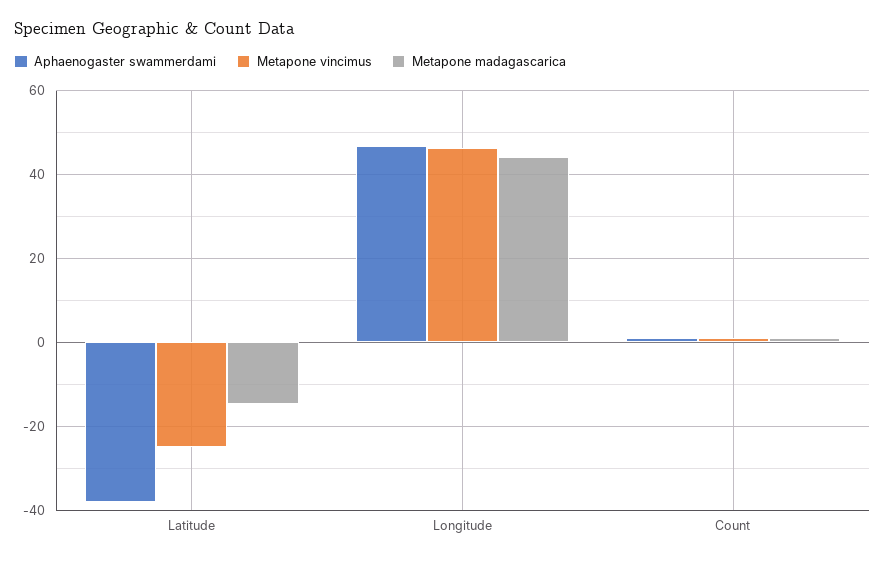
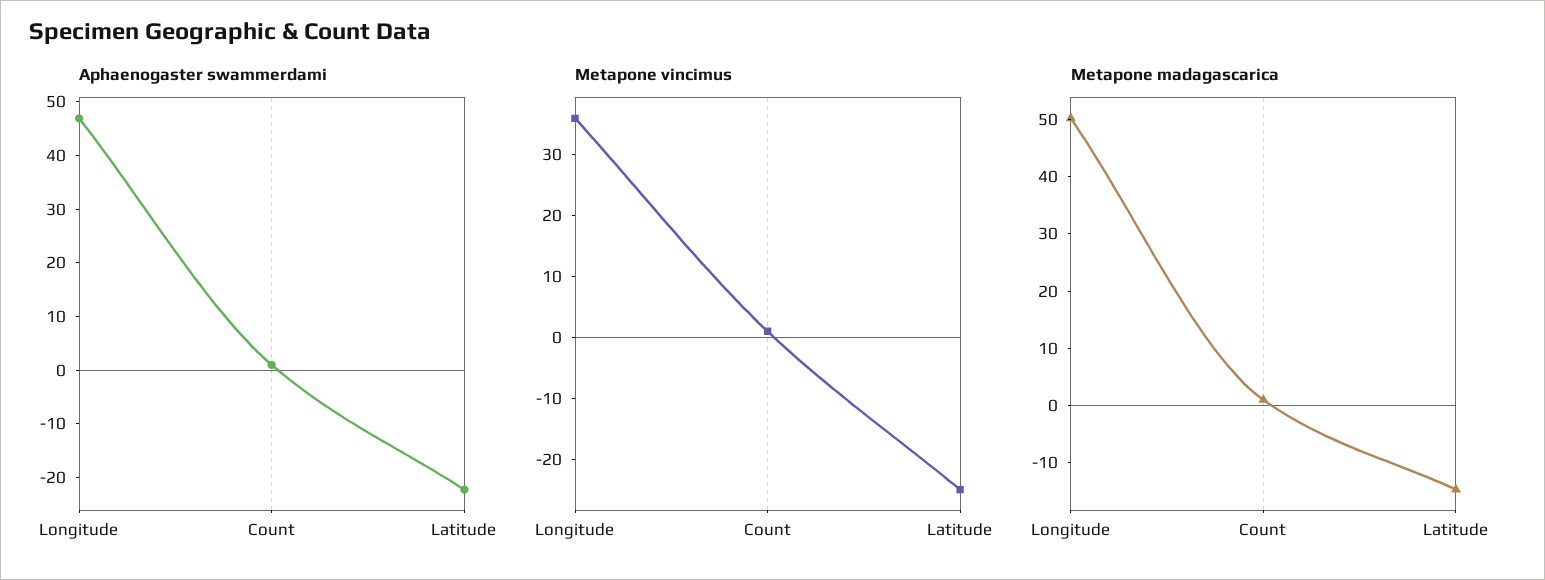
  {
    "Aphaenogaster swammerdami": {
-     "Latitude": -38,
+     "Latitude": -22,
      "Longitude": 46,
      "Count": 2
    },
    "Metapone vincimus": {
      "Latitude": -26,
-     "Longitude": 46,
+     "Longitude": 36,
      "Count": 2
    },
    "Metapone madagascarica": {
      "Latitude": -14,
-     "Longitude": 44,
+     "Longitude": 50,
      "Count": 2
    }
  }

